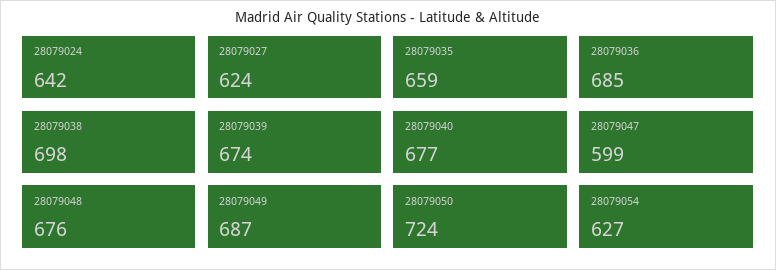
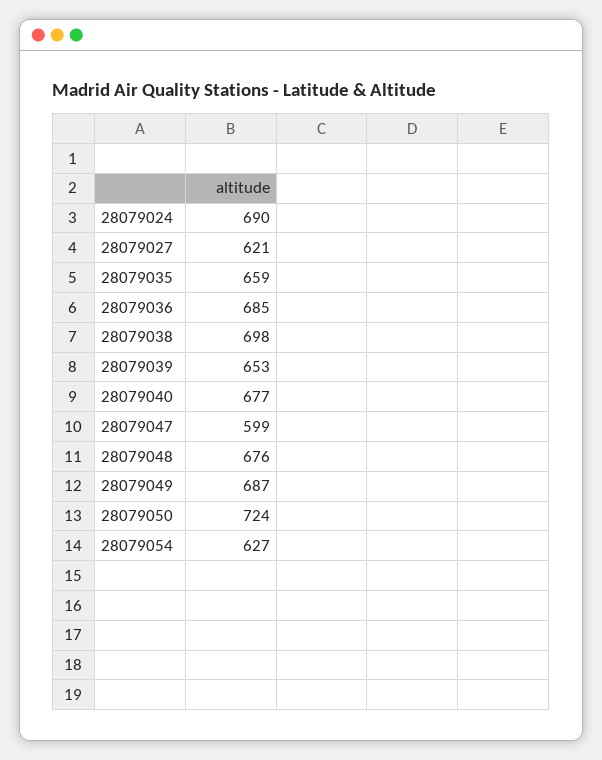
  {
-   "28079024": 642,
+   "28079024": 690,
-   "28079027": 624,
+   "28079027": 621,
    "28079035": 659,
    "28079036": 685,
    "28079038": 698,
-   "28079039": 674,
+   "28079039": 653,
    "28079040": 677,
    "28079047": 599,
    "28079048": 676,
    "28079049": 687,
    "28079050": 724,
    "28079054": 627
  }

